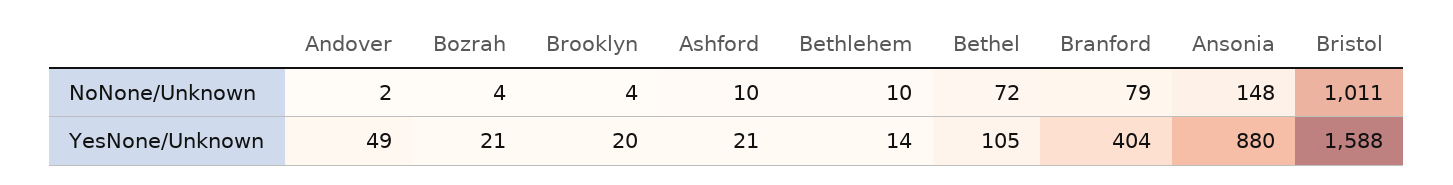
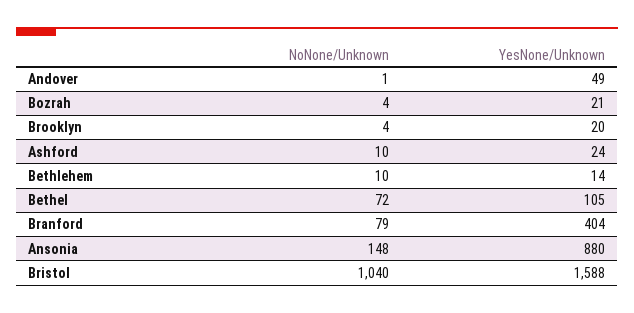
  {
    "Andover": {
-     "NoNone/Unknown": 2,
+     "NoNone/Unknown": 1,
      "YesNone/Unknown": 49
    },
    "Bozrah": {
      "NoNone/Unknown": 4,
      "YesNone/Unknown": 21
    },
    "Brooklyn": {
      "NoNone/Unknown": 4,
      "YesNone/Unknown": 20
    },
    "Ashford": {
      "NoNone/Unknown": 10,
-     "YesNone/Unknown": 21
+     "YesNone/Unknown": 24
    },
    "Bethlehem": {
      "NoNone/Unknown": 10,
      "YesNone/Unknown": 14
    },
    "Bethel": {
      "NoNone/Unknown": 72,
      "YesNone/Unknown": 105
    },
    "Branford": {
      "NoNone/Unknown": 79,
      "YesNone/Unknown": 404
    },
    "Ansonia": {
      "NoNone/Unknown": 148,
      "YesNone/Unknown": 880
    },
    "Bristol": {
-     "NoNone/Unknown": 1011,
+     "NoNone/Unknown": 1040,
      "YesNone/Unknown": 1588
    }
  }

